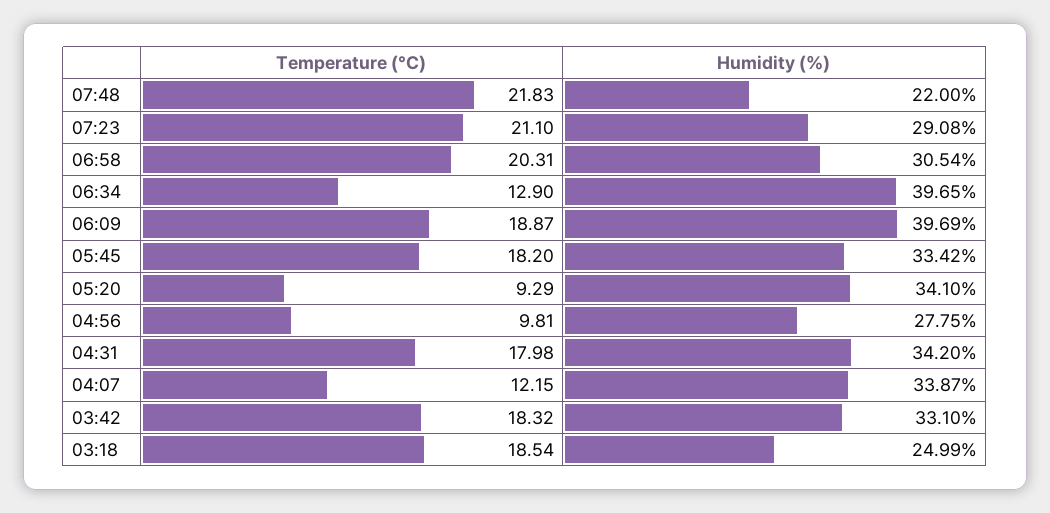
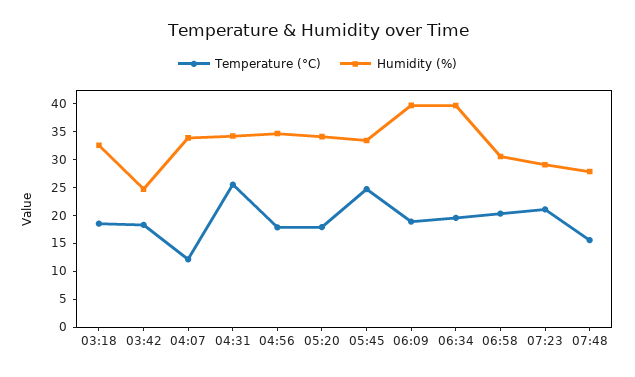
  {
    "Temperature (°C)": {
-     "07:48": 21.83,
+     "07:48": 15,
      "07:23": 21.1,
      "06:58": 20.31,
-     "06:34": 12.9,
+     "06:34": 20,
      "06:09": 18.87,
-     "05:45": 18.2,
+     "05:45": 25,
-     "05:20": 9.29,
+     "05:20": 17.5,
-     "04:56": 9.81,
+     "04:56": 17.5,
-     "04:31": 17.98,
+     "04:31": 25,
      "04:07": 12.15,
      "03:42": 18.32,
      "03:18": 18.54
    },
    "Humidity (%)": {
-     "07:48": 22,
+     "07:48": 27.5,
      "07:23": 29.08,
      "06:58": 30.54,
      "06:34": 39.65,
      "06:09": 39.69,
      "05:45": 33.42,
      "05:20": 34.1,
-     "04:56": 27.75,
+     "04:56": 35,
      "04:31": 34.2,
      "04:07": 33.87,
-     "03:42": 33.1,
+     "03:42": 25,
-     "03:18": 24.99
+     "03:18": 32.5
    }
  }

